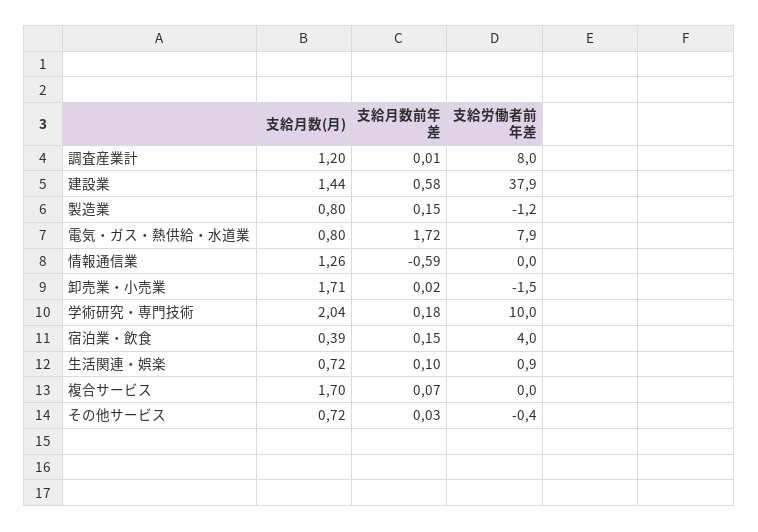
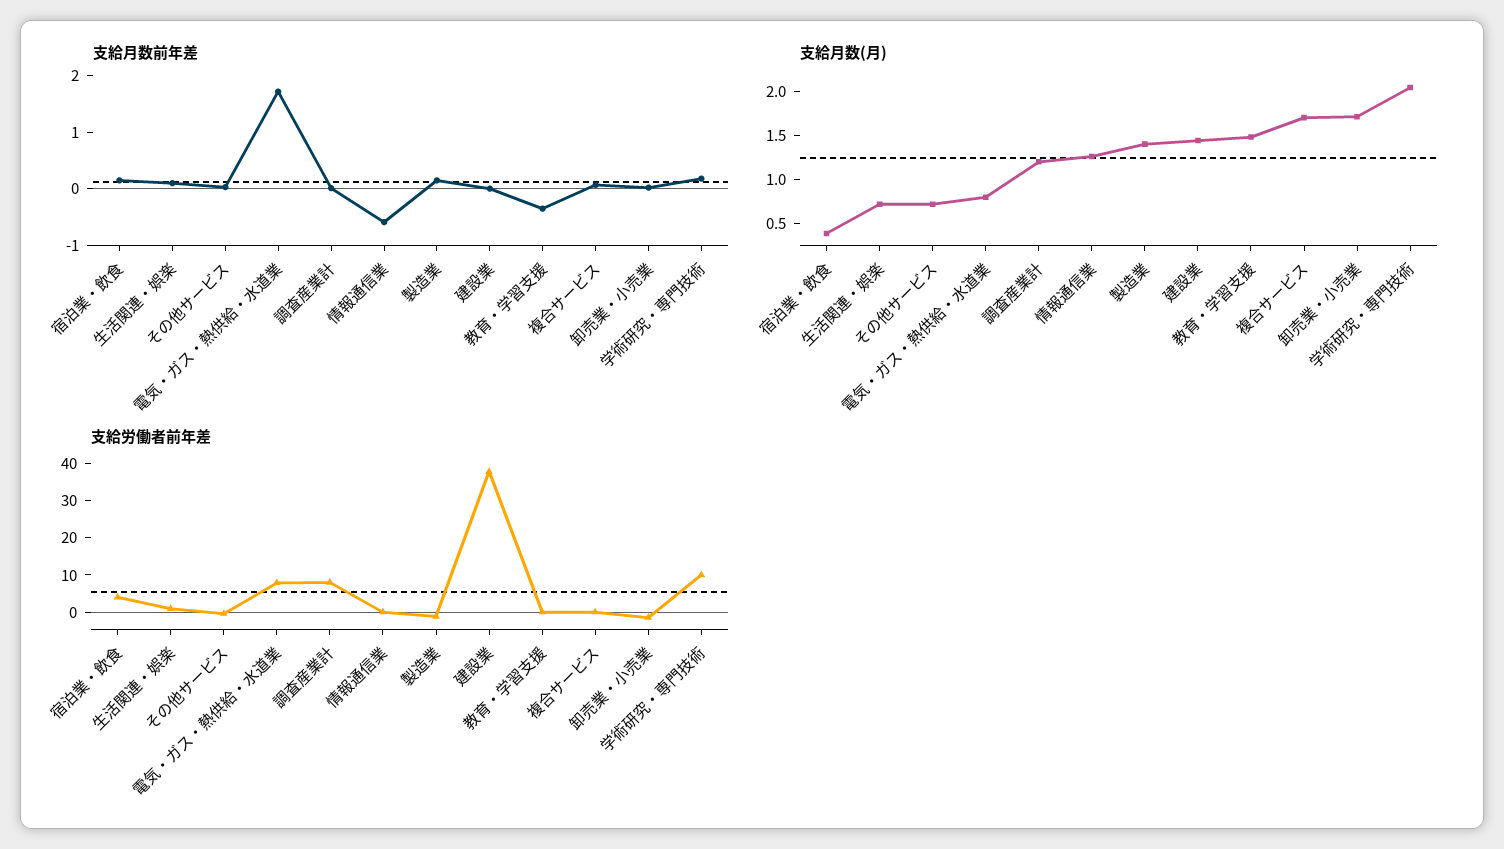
  {
    "支給月数(月)": {
      "調査産業計": 1.2,
      "建設業": 1.44,
-     "製造業": 0.8,
+     "製造業": 1.4,
      "電気・ガス・熱供給・水道業": 0.8,
      "情報通信業": 1.26,
      "卸売業・小売業": 1.71,
      "学術研究・専門技術": 2.04,
      "宿泊業・飲食": 0.39,
      "生活関連・娯楽": 0.72,
      "複合サービス": 1.7,
-     "その他サービス": 0.72
+     "その他サービス": 0.72,
+     "教育・学習支援": 1.5
    },
    "支給月数前年差": {
      "調査産業計": 0.01,
-     "建設業": 0.58,
+     "建設業": 0,
      "製造業": 0.15,
      "電気・ガス・熱供給・水道業": 1.72,
      "情報通信業": -0.59,
      "卸売業・小売業": 0.02,
      "学術研究・専門技術": 0.18,
      "宿泊業・飲食": 0.15,
      "生活関連・娯楽": 0.1,
      "複合サービス": 0.07,
-     "その他サービス": 0.03
+     "その他サービス": 0.03,
+     "教育・学習支援": -0.4
    },
    "支給労働者前年差": {
      "調査産業計": 8,
      "建設業": 37.9,
      "製造業": -1.2,
      "電気・ガス・熱供給・水道業": 7.9,
      "情報通信業": 0,
      "卸売業・小売業": -1.5,
      "学術研究・専門技術": 10,
      "宿泊業・飲食": 4,
      "生活関連・娯楽": 0.9,
      "複合サービス": 0,
-     "その他サービス": -0.4
+     "その他サービス": -0.4,
+     "教育・学習支援": 0
    }
  }

